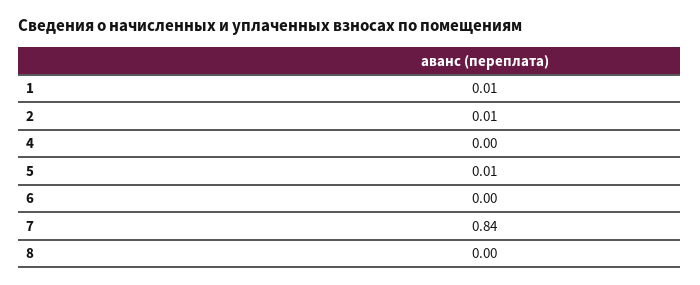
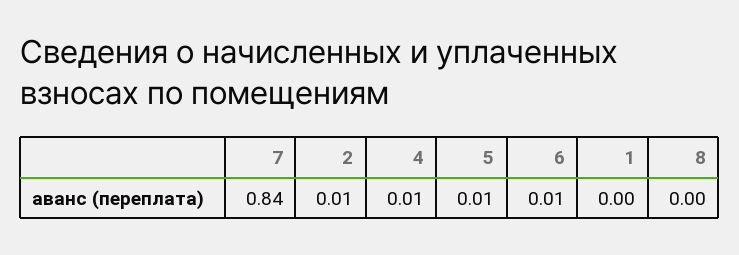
  {
-   "1": 0.01,
+   "1": 0,
    "2": 0.01,
-   "4": 0,
+   "4": 0.01,
    "5": 0.01,
-   "6": 0,
+   "6": 0.01,
    "7": 0.84,
    "8": 0
  }

